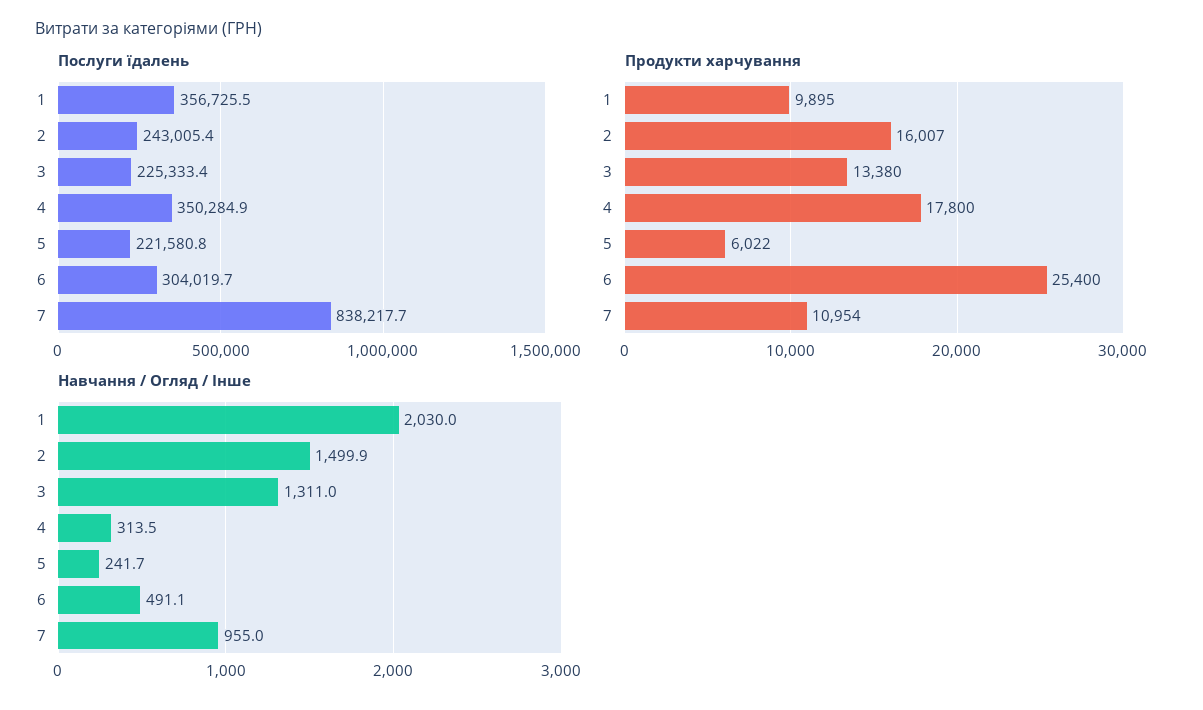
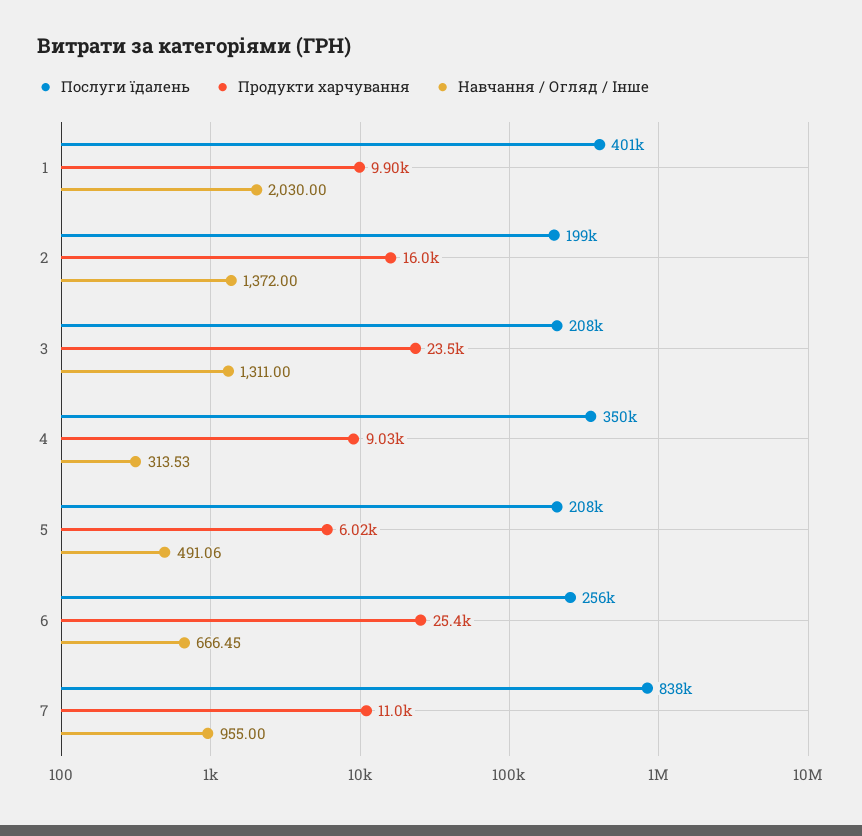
  {
    "Послуги їдалень": {
-     "1": 356725.5,
+     "1": 401000,
-     "2": 243005.4,
+     "2": 199000,
-     "3": 225333.4,
+     "3": 208000,
      "4": 350284.9,
-     "5": 221580.8,
+     "5": 208000,
-     "6": 304019.7,
+     "6": 256000,
      "7": 838217.7
    },
    "Продукти харчування": {
      "1": 9895,
      "2": 16007,
-     "3": 13380,
+     "3": 23500,
-     "4": 17800,
+     "4": 9030,
      "5": 6022,
      "6": 25400,
      "7": 10954
    },
    "Навчання / Огляд / Інше": {
      "1": 2030,
-     "2": 1499.9,
+     "2": 1372,
      "3": 1311,
      "4": 313.53,
-     "5": 241.7,
+     "5": 491.06,
-     "6": 491.1,
+     "6": 666.45,
      "7": 955
    }
  }

